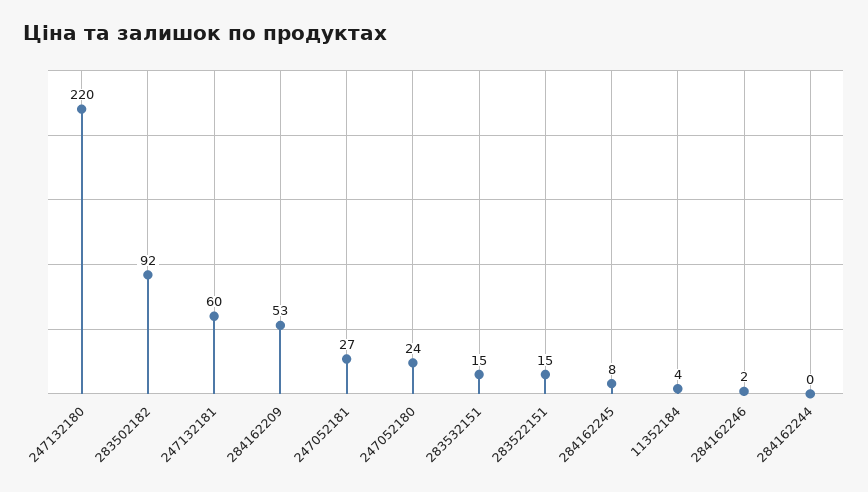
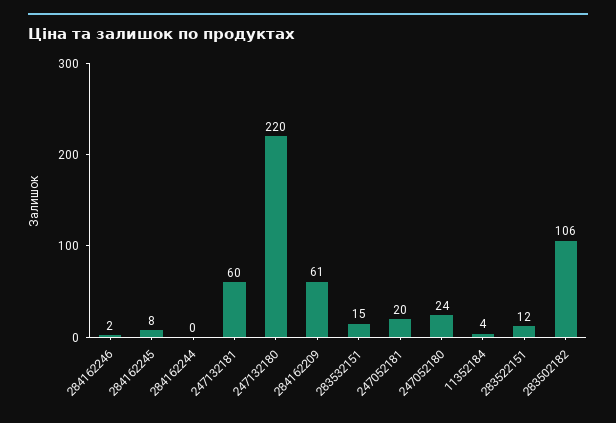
  {
    "247132180": 220,
-   "283502182": 92,
+   "283502182": 106,
    "247132181": 60,
-   "284162209": 53,
+   "284162209": 61,
-   "247052181": 27,
+   "247052181": 20,
    "247052180": 24,
    "283532151": 15,
-   "283522151": 15,
+   "283522151": 12,
    "284162245": 8,
    "11352184": 4,
    "284162246": 2,
    "284162244": 0
  }

